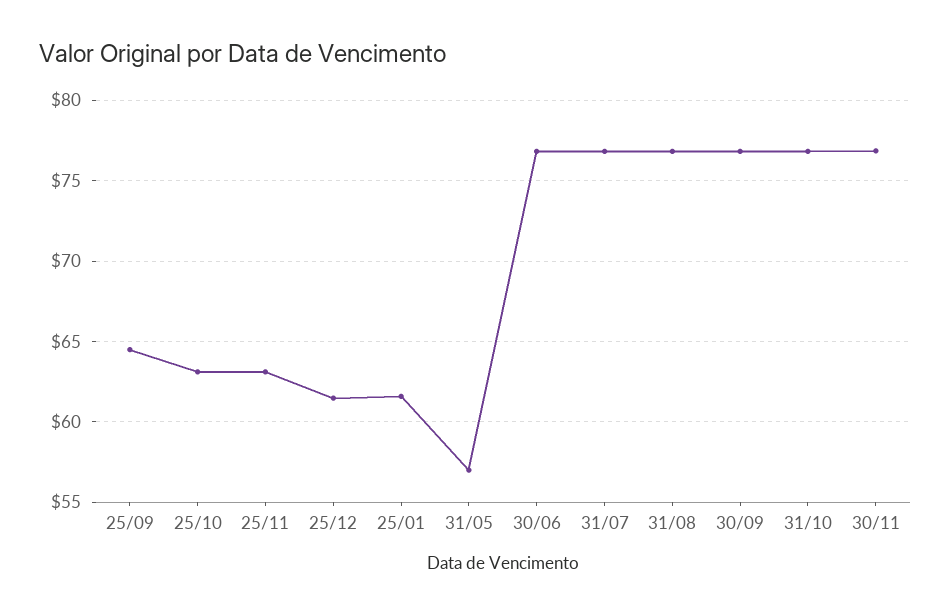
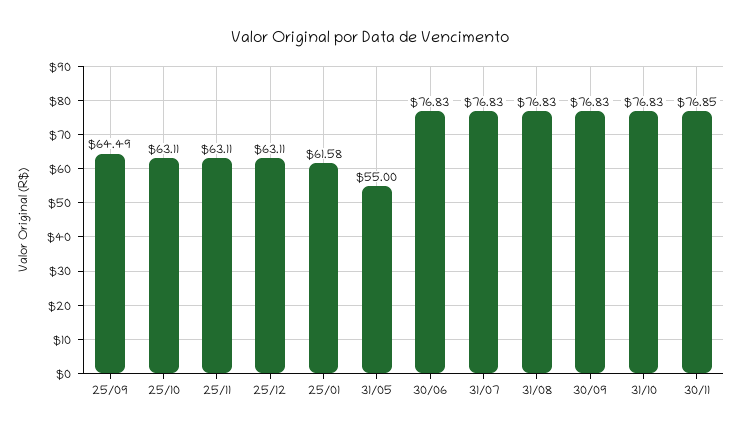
  {
    "25/09": 64.49,
    "25/10": 63.11,
    "25/11": 63.11,
-   "25/12": 61.5,
+   "25/12": 63.11,
    "25/01": 61.58,
-   "31/05": 57,
+   "31/05": 55,
    "30/06": 76.83,
    "31/07": 76.83,
    "31/08": 76.83,
    "30/09": 76.83,
    "31/10": 76.83,
    "30/11": 76.85
  }

